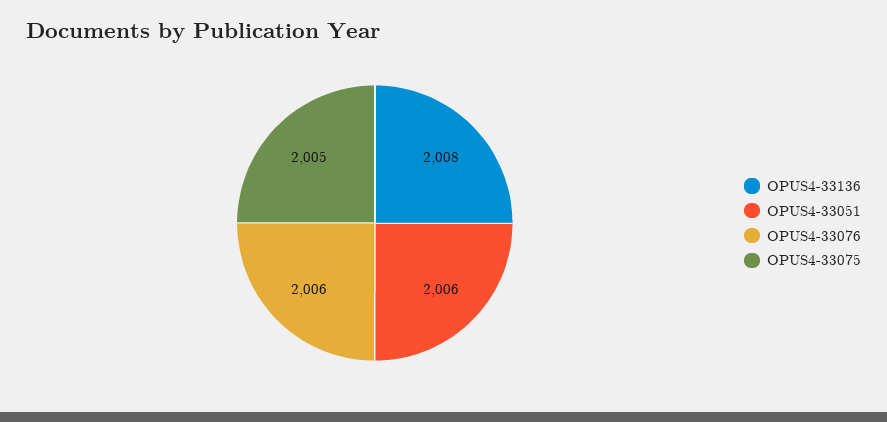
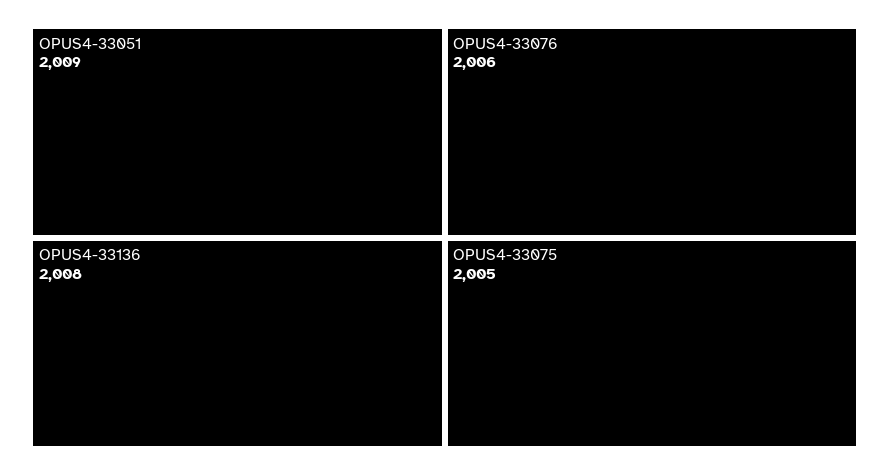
  {
    "OPUS4-33136": 2008,
-   "OPUS4-33051": 2006,
+   "OPUS4-33051": 2009,
    "OPUS4-33076": 2006,
    "OPUS4-33075": 2005
  }

